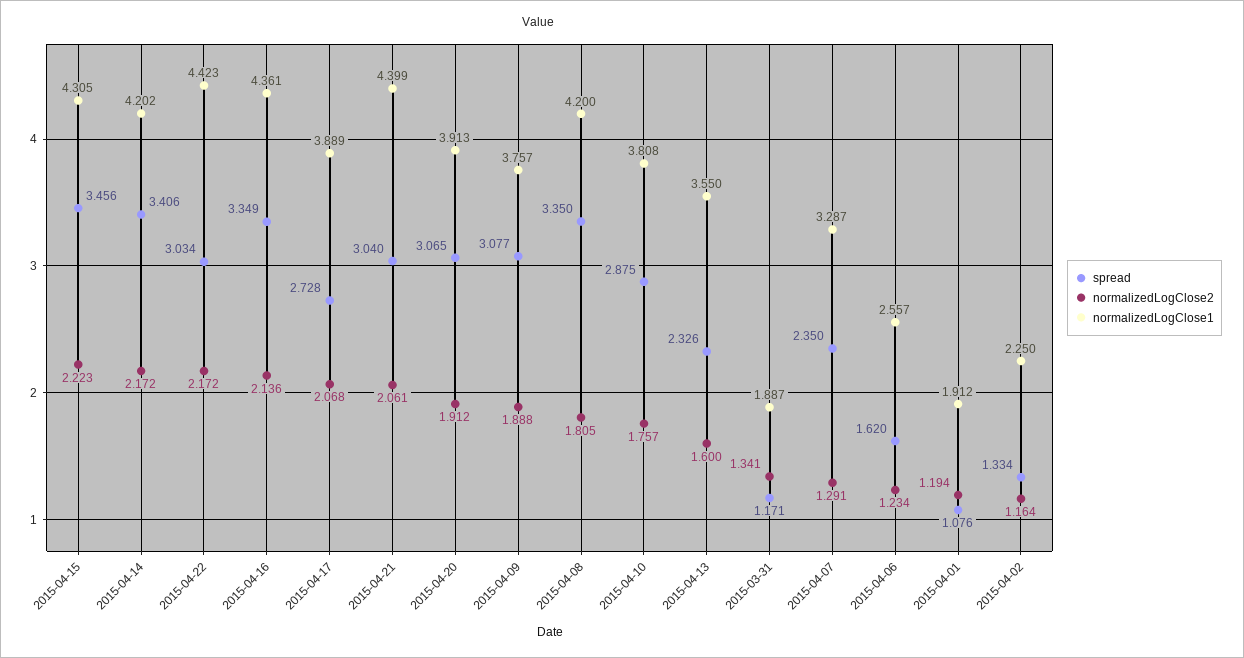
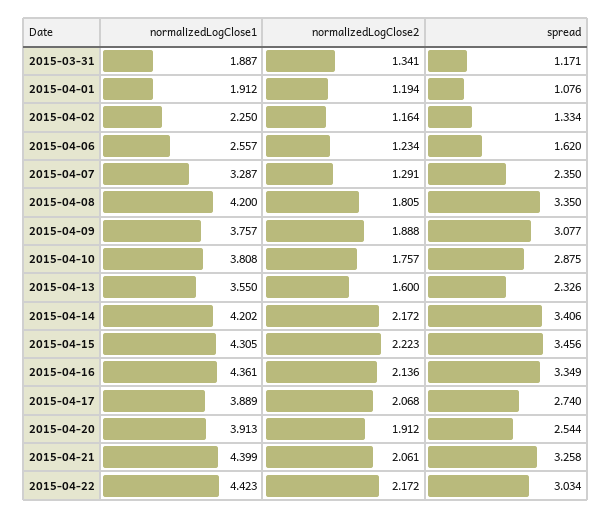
  {
    "spread": {
      "2015-04-15": 3.456,
      "2015-04-14": 3.406,
      "2015-04-22": 3.034,
      "2015-04-16": 3.349,
-     "2015-04-17": 2.728,
+     "2015-04-17": 2.74,
-     "2015-04-21": 3.04,
+     "2015-04-21": 3.258,
-     "2015-04-20": 3.065,
+     "2015-04-20": 2.544,
      "2015-04-09": 3.077,
      "2015-04-08": 3.35,
      "2015-04-10": 2.875,
      "2015-04-13": 2.326,
      "2015-03-31": 1.171,
      "2015-04-07": 2.35,
      "2015-04-06": 1.62,
      "2015-04-01": 1.076,
      "2015-04-02": 1.334
    },
    "normalizedLogClose2": {
      "2015-04-15": 2.223,
      "2015-04-14": 2.172,
      "2015-04-22": 2.172,
      "2015-04-16": 2.136,
      "2015-04-17": 2.068,
      "2015-04-21": 2.061,
      "2015-04-20": 1.912,
      "2015-04-09": 1.888,
      "2015-04-08": 1.805,
      "2015-04-10": 1.757,
      "2015-04-13": 1.6,
      "2015-03-31": 1.341,
      "2015-04-07": 1.291,
      "2015-04-06": 1.234,
      "2015-04-01": 1.194,
      "2015-04-02": 1.164
    },
    "normalizedLogClose1": {
      "2015-04-15": 4.305,
      "2015-04-14": 4.202,
      "2015-04-22": 4.423,
      "2015-04-16": 4.361,
      "2015-04-17": 3.889,
      "2015-04-21": 4.399,
      "2015-04-20": 3.913,
      "2015-04-09": 3.757,
      "2015-04-08": 4.2,
      "2015-04-10": 3.808,
      "2015-04-13": 3.55,
      "2015-03-31": 1.887,
      "2015-04-07": 3.287,
      "2015-04-06": 2.557,
      "2015-04-01": 1.912,
      "2015-04-02": 2.25
    }
  }

